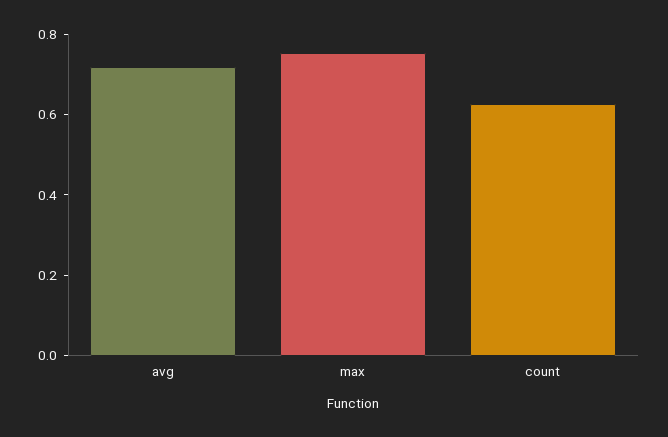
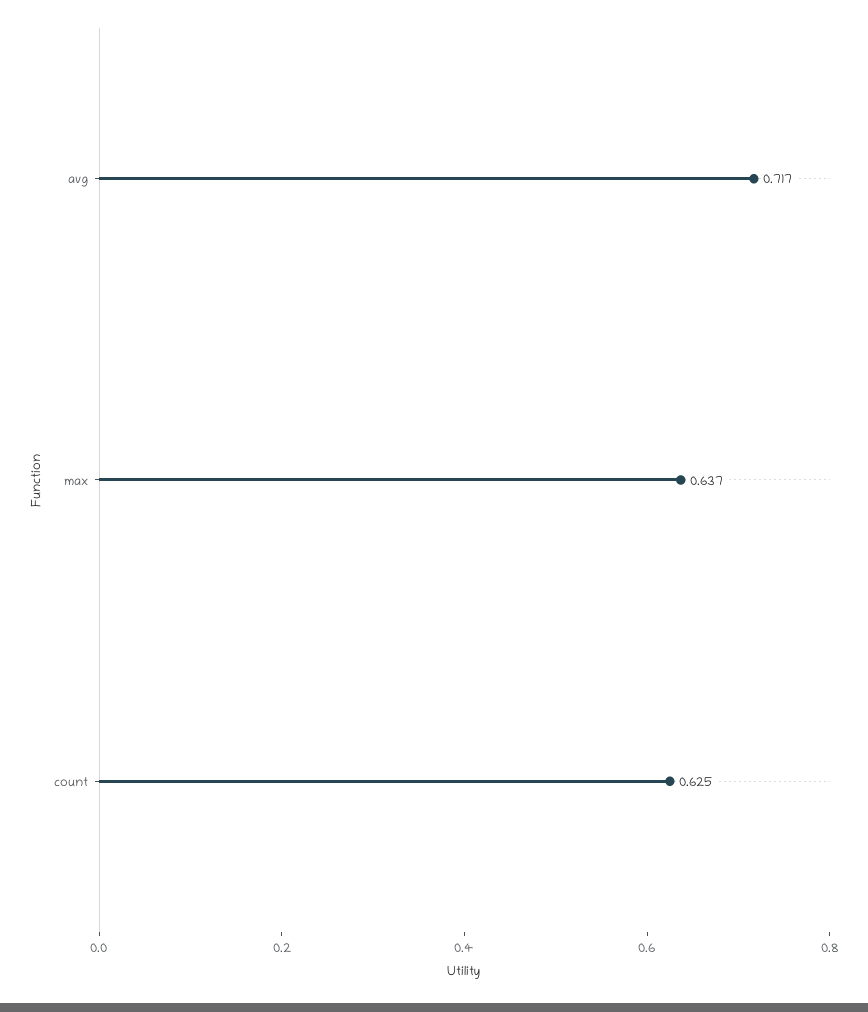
  {
    "avg": 0.717,
-   "max": 0.75,
+   "max": 0.637,
    "count": 0.625
  }

